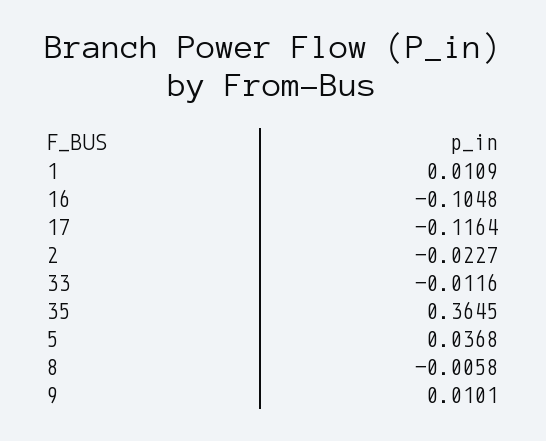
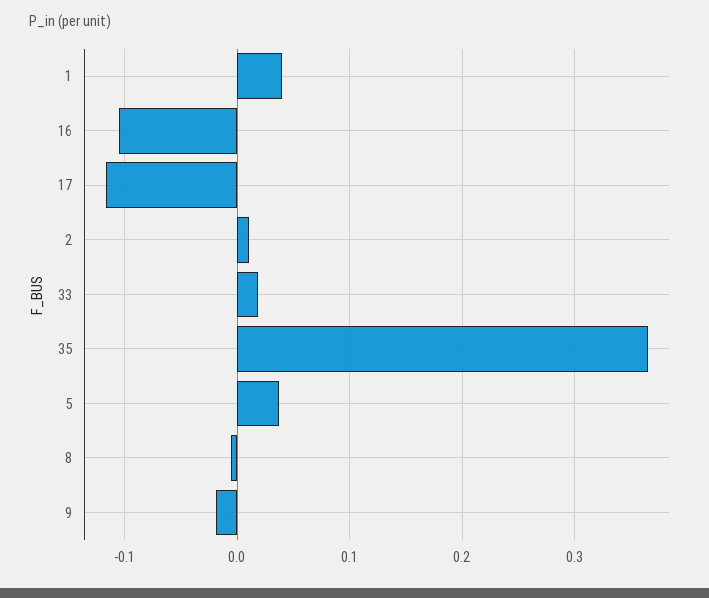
  {
-   "1": 0.0109,
+   "1": 0.04,
    "16": -0.1048,
    "17": -0.1164,
-   "2": -0.0227,
+   "2": 0.01,
-   "33": -0.0116,
+   "33": 0.02,
    "35": 0.3645,
    "5": 0.0368,
    "8": -0.0058,
-   "9": 0.0101
+   "9": -0.02
  }

